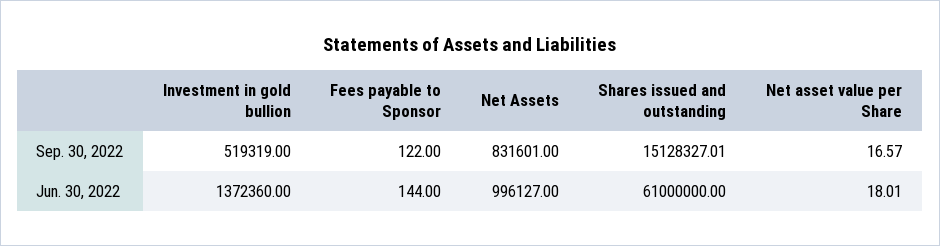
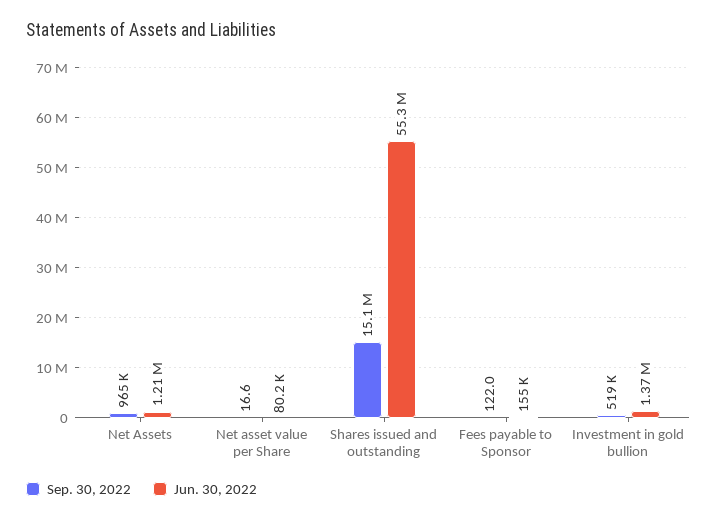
  {
    "Sep. 30, 2022": {
      "Investment in gold bullion": 519319,
      "Fees payable to Sponsor": 122,
-     "Net Assets": 831601,
+     "Net Assets": 965000,
      "Shares issued and outstanding": 15128327.01,
      "Net asset value per Share": 16.57
    },
    "Jun. 30, 2022": {
      "Investment in gold bullion": 1372360,
-     "Fees payable to Sponsor": 144,
+     "Fees payable to Sponsor": 155000,
-     "Net Assets": 996127,
+     "Net Assets": 1210000,
-     "Shares issued and outstanding": 61000000,
+     "Shares issued and outstanding": 55300000,
-     "Net asset value per Share": 18.01
+     "Net asset value per Share": 80200
    }
  }

